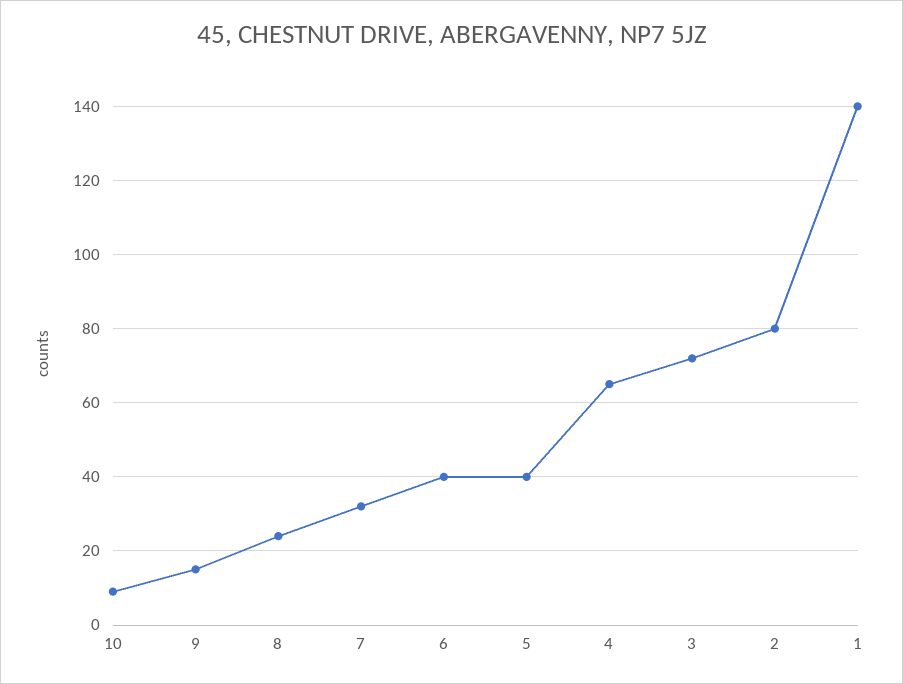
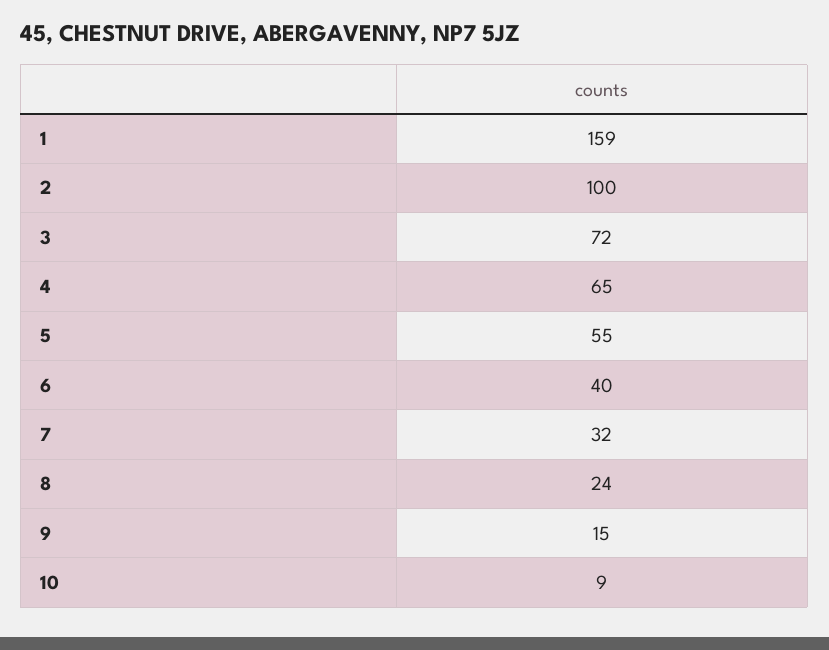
  {
    "10": 9,
    "9": 15,
    "8": 24,
    "7": 32,
    "6": 40,
-   "5": 40,
+   "5": 55,
    "4": 65,
    "3": 72,
-   "2": 80,
+   "2": 100,
-   "1": 140
+   "1": 159
  }

